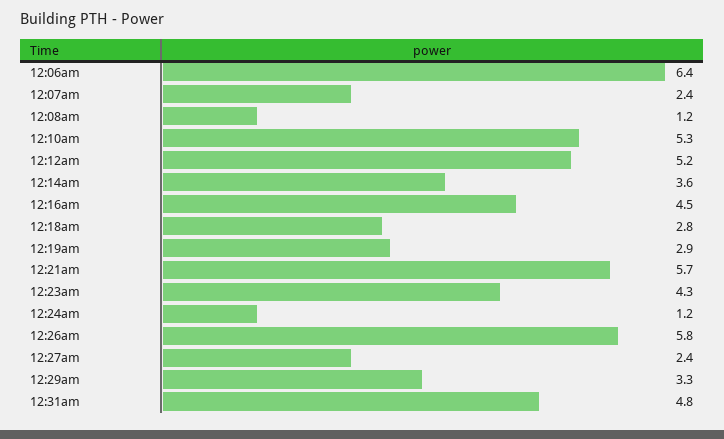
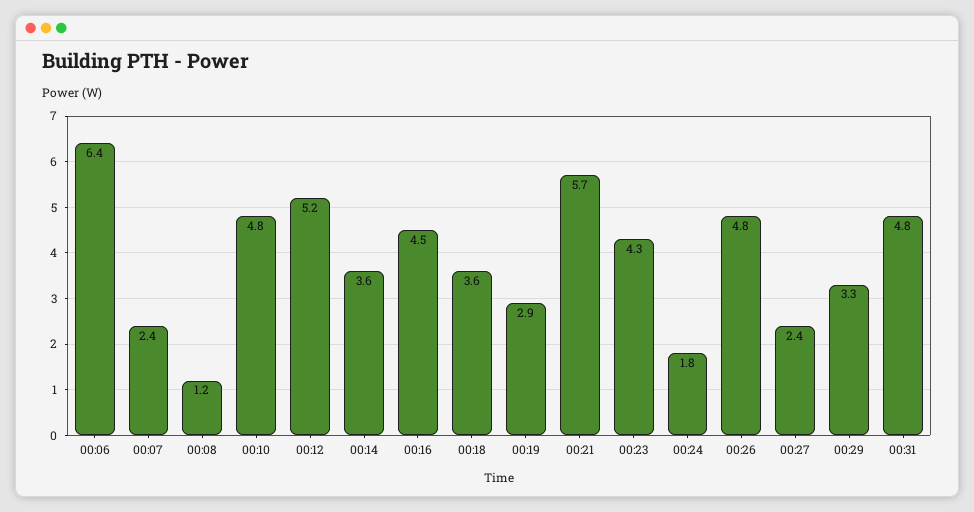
  {
    "12:06am": 6.4,
    "12:07am": 2.4,
    "12:08am": 1.2,
-   "12:10am": 5.3,
+   "12:10am": 4.8,
    "12:12am": 5.2,
    "12:14am": 3.6,
    "12:16am": 4.5,
-   "12:18am": 2.8,
+   "12:18am": 3.6,
    "12:19am": 2.9,
    "12:21am": 5.7,
    "12:23am": 4.3,
-   "12:24am": 1.2,
+   "12:24am": 1.8,
-   "12:26am": 5.8,
+   "12:26am": 4.8,
    "12:27am": 2.4,
    "12:29am": 3.3,
    "12:31am": 4.8
  }

